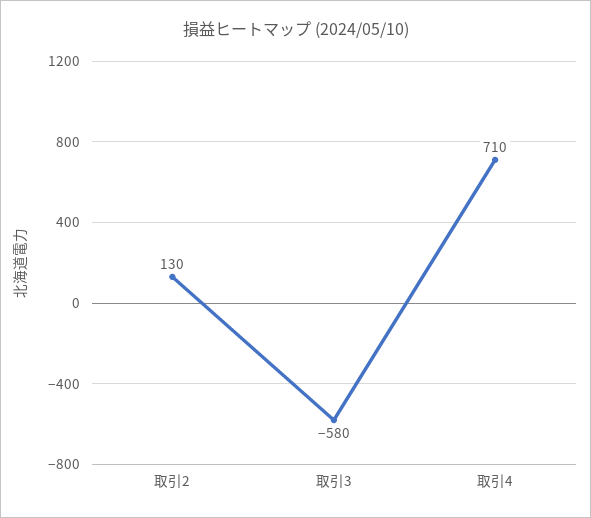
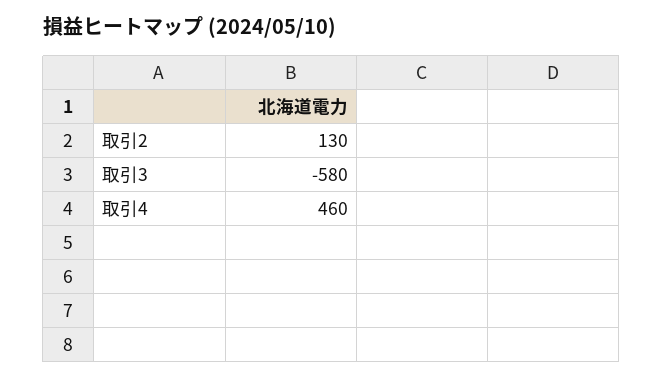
  {
    "取引2": 130,
    "取引3": -580,
-   "取引4": 710
+   "取引4": 460
  }

